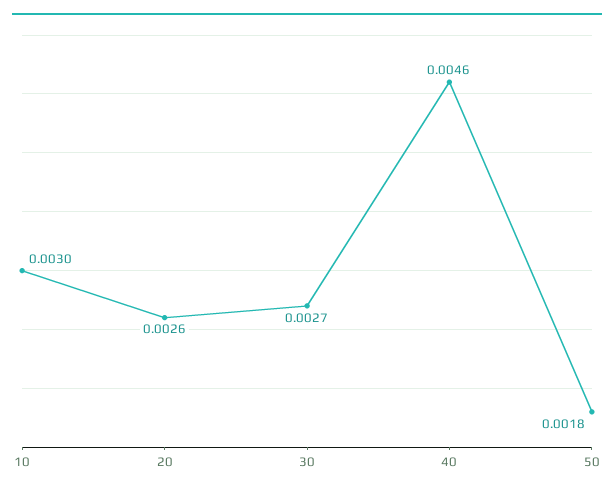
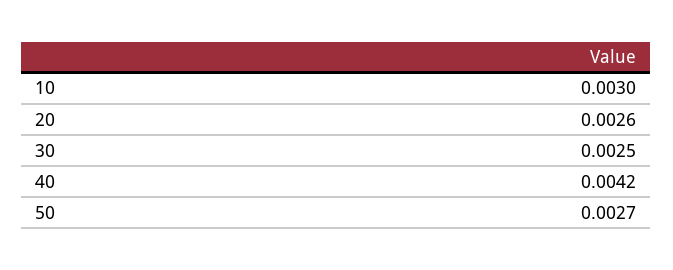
  {
    "10": 0.003,
    "20": 0.0026,
-   "30": 0.0027,
+   "30": 0.0025,
-   "40": 0.0046,
+   "40": 0.0042,
-   "50": 0.0018
+   "50": 0.0027
  }

